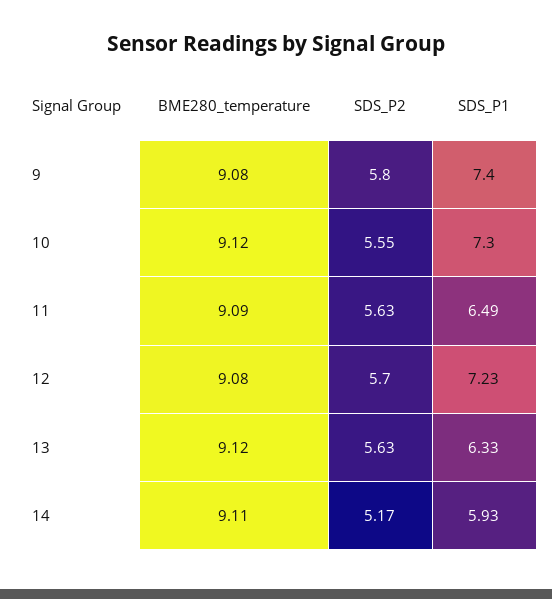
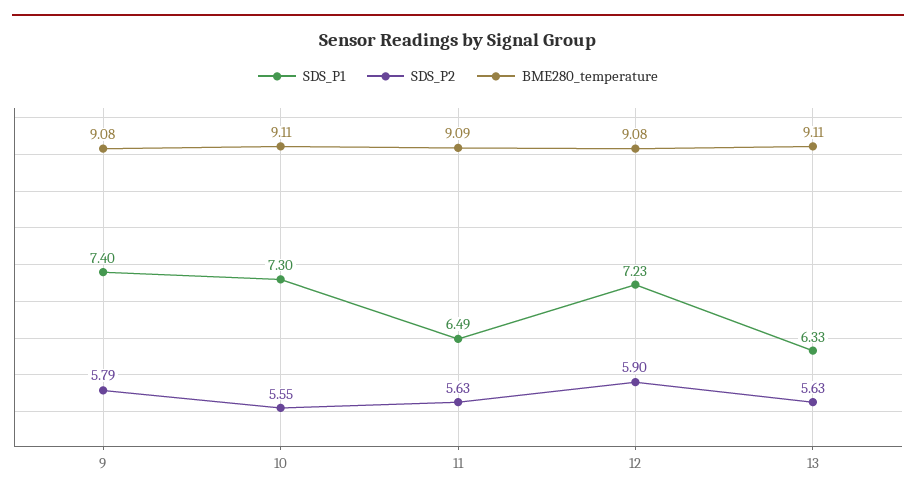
  {
    "BME280_temperature": {
      "9": 9.08,
-     "10": 9.12,
+     "10": 9.11,
      "11": 9.09,
      "12": 9.08,
-     "13": 9.12,
+     "13": 9.11
-     "14": 9.11
    },
    "SDS_P2": {
-     "9": 5.8,
+     "9": 5.79,
      "10": 5.55,
      "11": 5.63,
-     "12": 5.7,
+     "12": 5.9,
-     "13": 5.63,
+     "13": 5.63
-     "14": 5.17
    },
    "SDS_P1": {
      "9": 7.4,
      "10": 7.3,
      "11": 6.49,
      "12": 7.23,
-     "13": 6.33,
+     "13": 6.33
-     "14": 5.93
    }
  }

